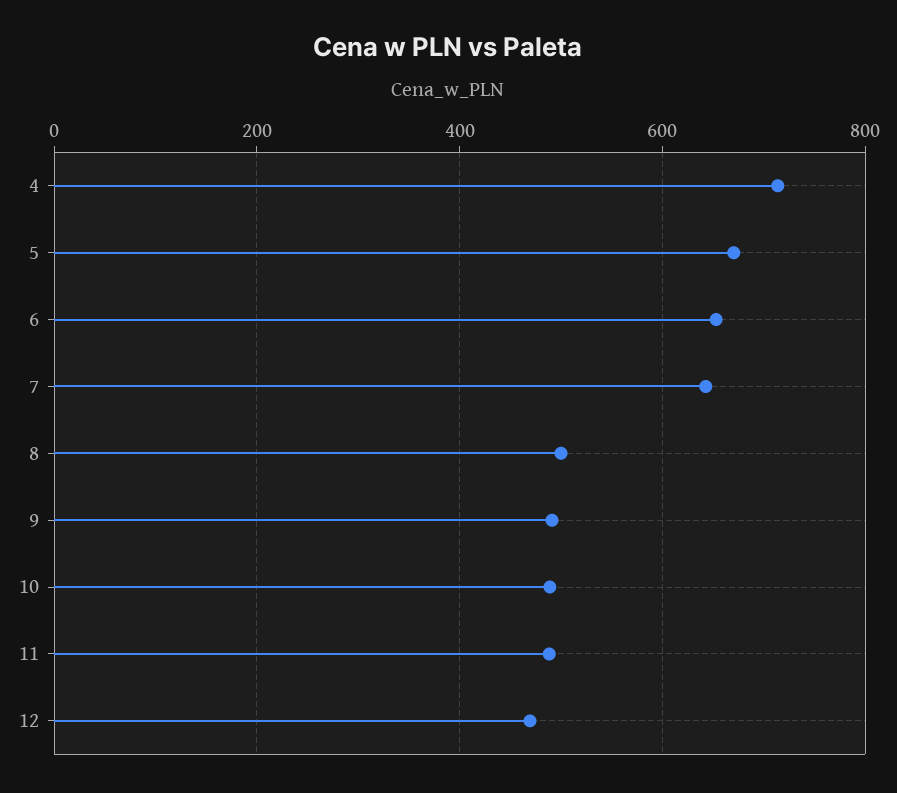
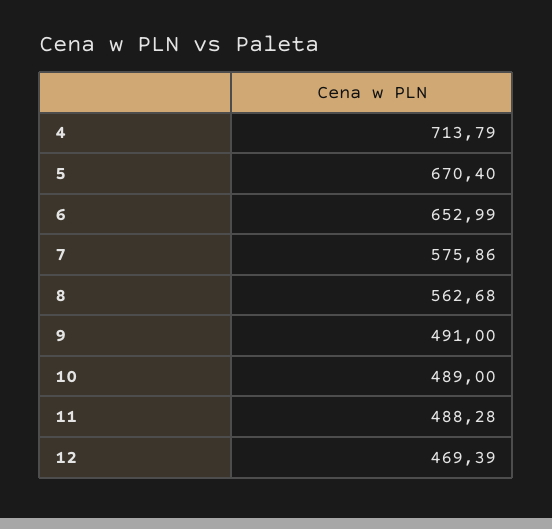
  {
    "4": 713.79,
    "5": 670.4,
    "6": 652.99,
-   "7": 640,
+   "7": 575.86,
-   "8": 500,
+   "8": 562.68,
    "9": 491,
    "10": 489,
    "11": 488.28,
    "12": 469.39
  }

